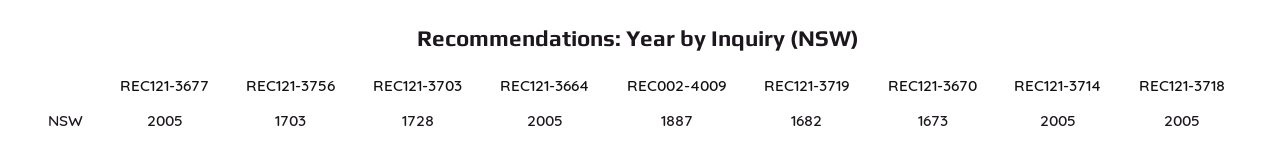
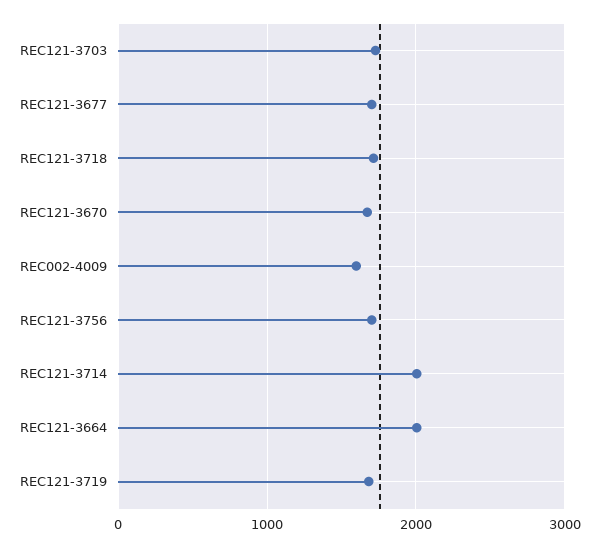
  {
-   "REC121-3677": 2005,
+   "REC121-3677": 1700,
    "REC121-3756": 1703,
    "REC121-3703": 1728,
    "REC121-3664": 2005,
-   "REC002-4009": 1887,
+   "REC002-4009": 1600,
    "REC121-3719": 1682,
    "REC121-3670": 1673,
    "REC121-3714": 2005,
-   "REC121-3718": 2005
+   "REC121-3718": 1700
  }

